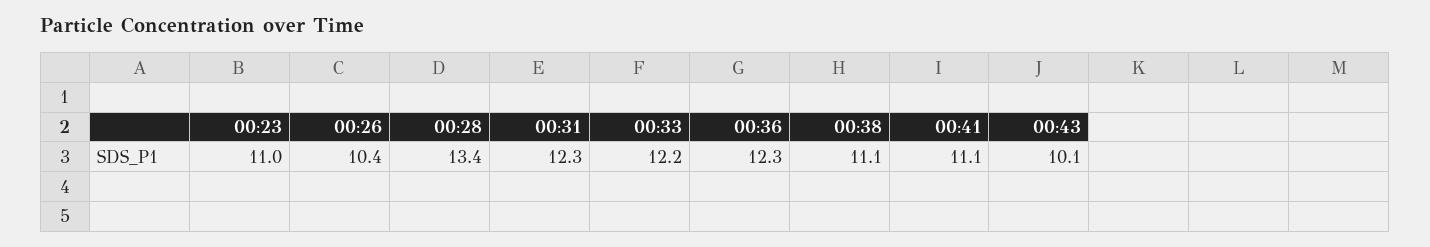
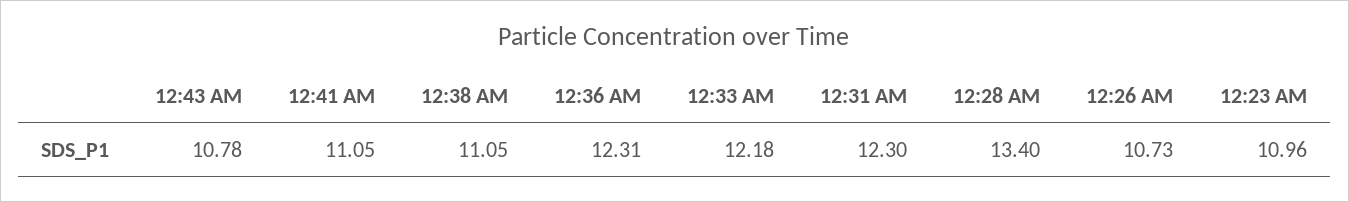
  {
    "00:23": 10.96,
-   "00:26": 10.4,
+   "00:26": 10.73,
    "00:28": 13.4,
    "00:31": 12.3,
    "00:33": 12.18,
    "00:36": 12.31,
    "00:38": 11.05,
    "00:41": 11.05,
-   "00:43": 10.1
+   "00:43": 10.78
  }

